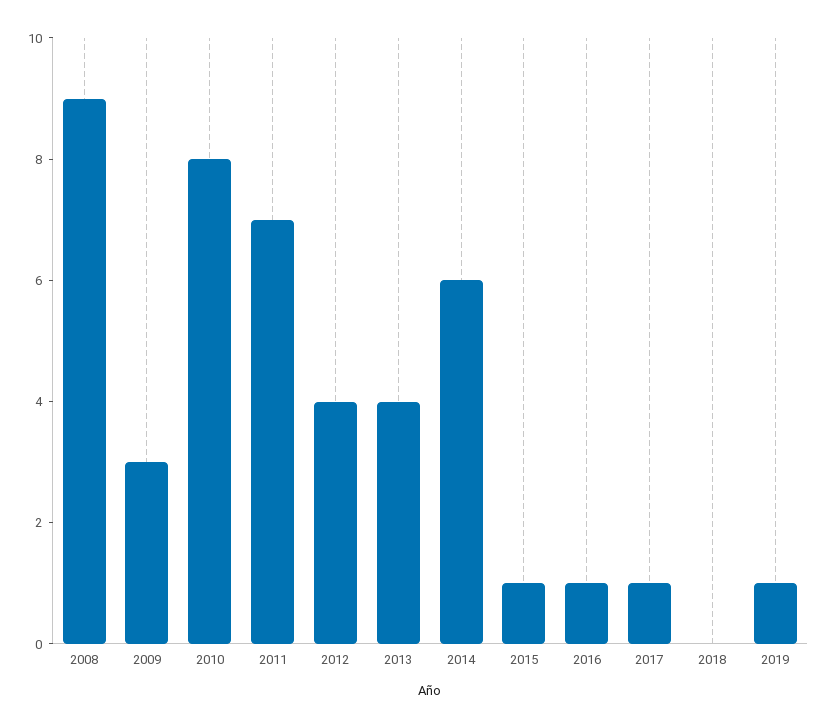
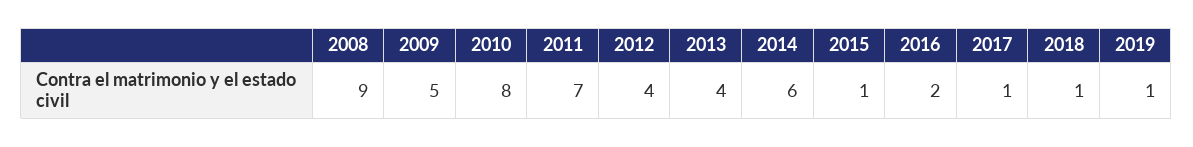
  {
    "2008": 9,
-   "2009": 3,
+   "2009": 5,
    "2010": 8,
    "2011": 7,
    "2012": 4,
    "2013": 4,
    "2014": 6,
    "2015": 1,
-   "2016": 1,
+   "2016": 2,
    "2017": 1,
-   "2018": 0,
+   "2018": 1,
    "2019": 1
  }

